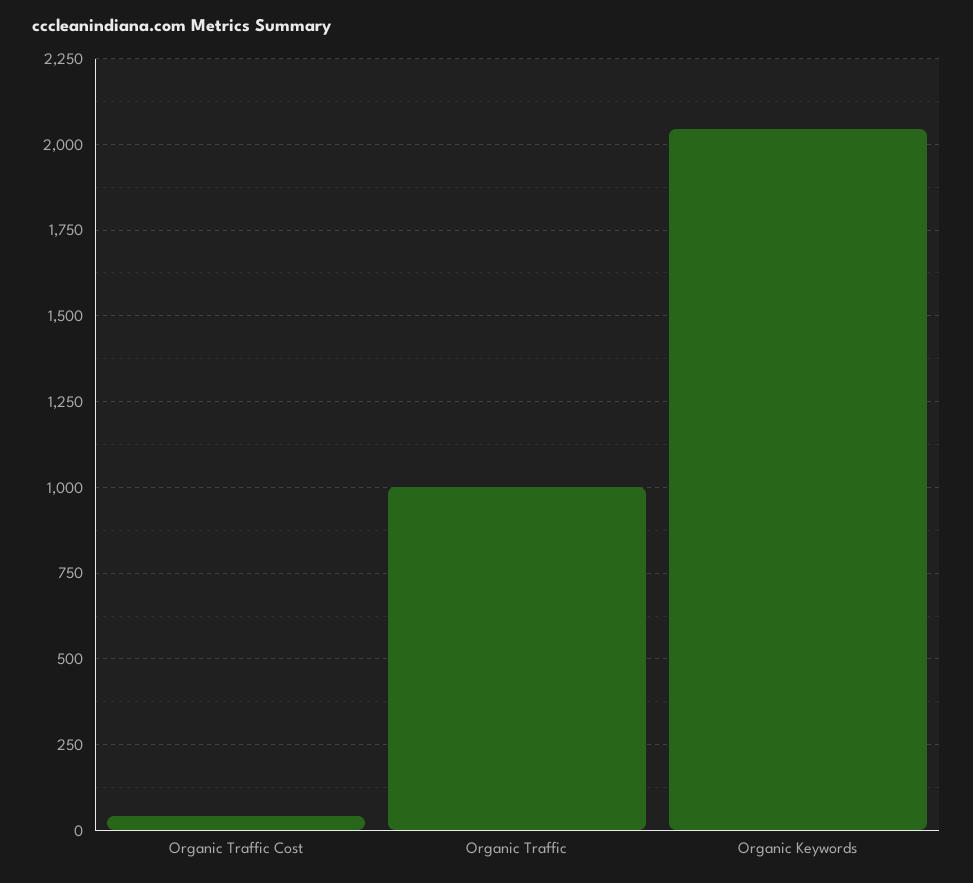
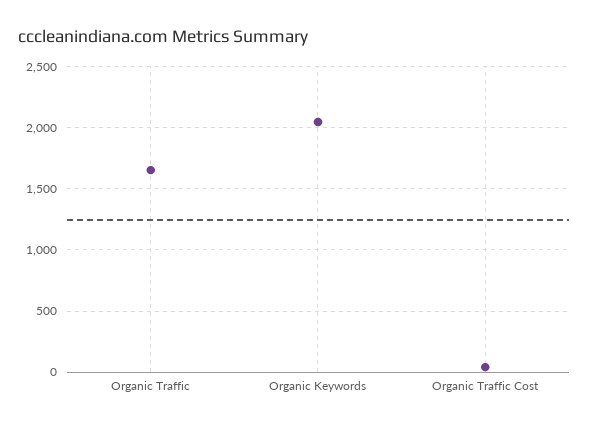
  {
    "Organic Traffic Cost": 50,
-   "Organic Traffic": 1000,
+   "Organic Traffic": 1650,
    "Organic Keywords": 2050
  }

